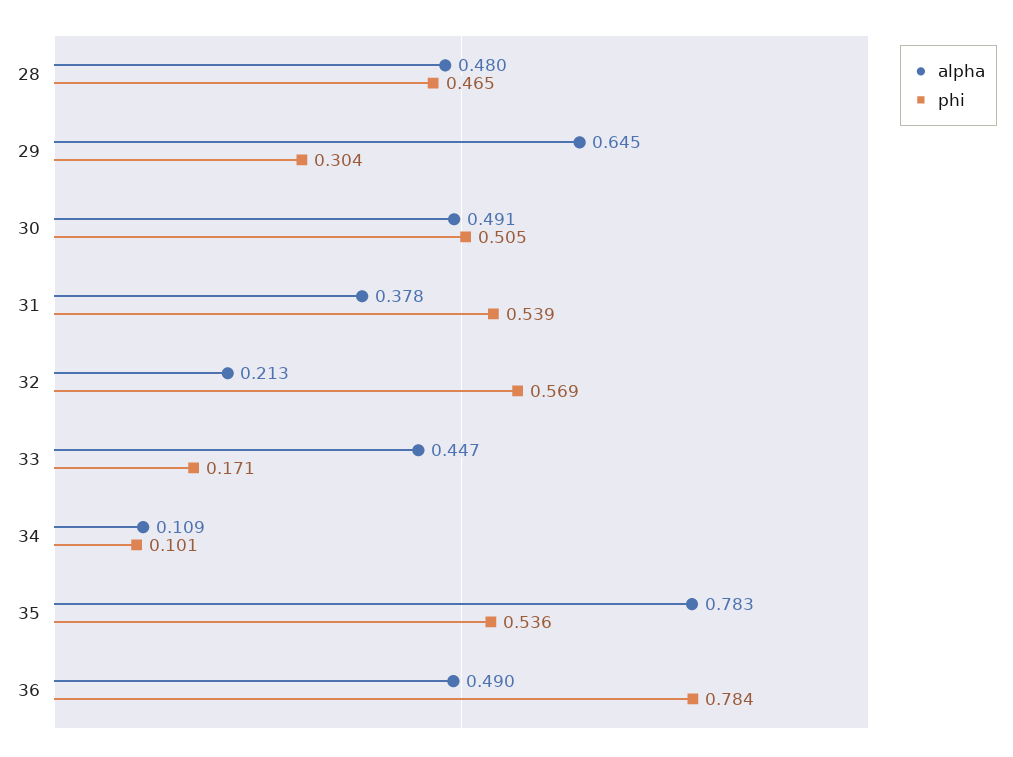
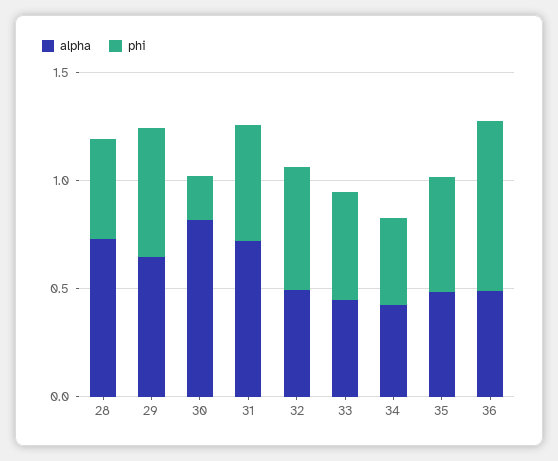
  {
    "alpha": {
-     "28": 0.48,
+     "28": 0.7,
      "29": 0.645,
-     "30": 0.491,
+     "30": 0.8,
-     "31": 0.378,
+     "31": 0.7,
-     "32": 0.213,
+     "32": 0.5,
      "33": 0.447,
-     "34": 0.109,
+     "34": 0.4,
-     "35": 0.783,
+     "35": 0.5,
      "36": 0.49
    },
    "phi": {
      "28": 0.465,
-     "29": 0.304,
+     "29": 0.6,
-     "30": 0.505,
+     "30": 0.2,
      "31": 0.539,
      "32": 0.569,
-     "33": 0.171,
+     "33": 0.5,
-     "34": 0.101,
+     "34": 0.4,
      "35": 0.536,
      "36": 0.784
    }
  }

